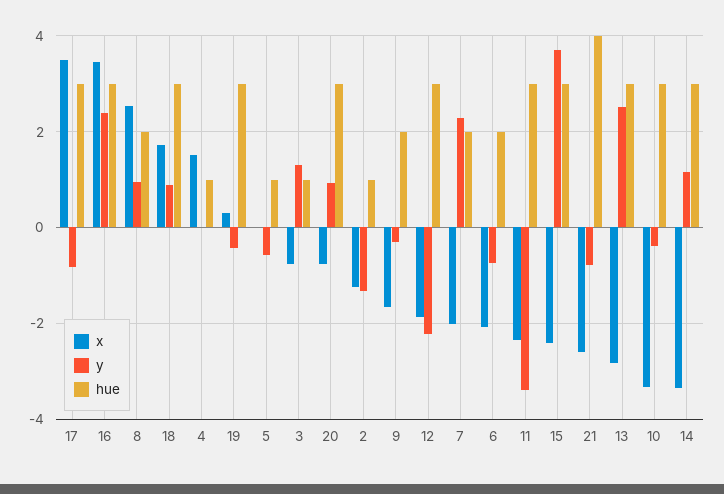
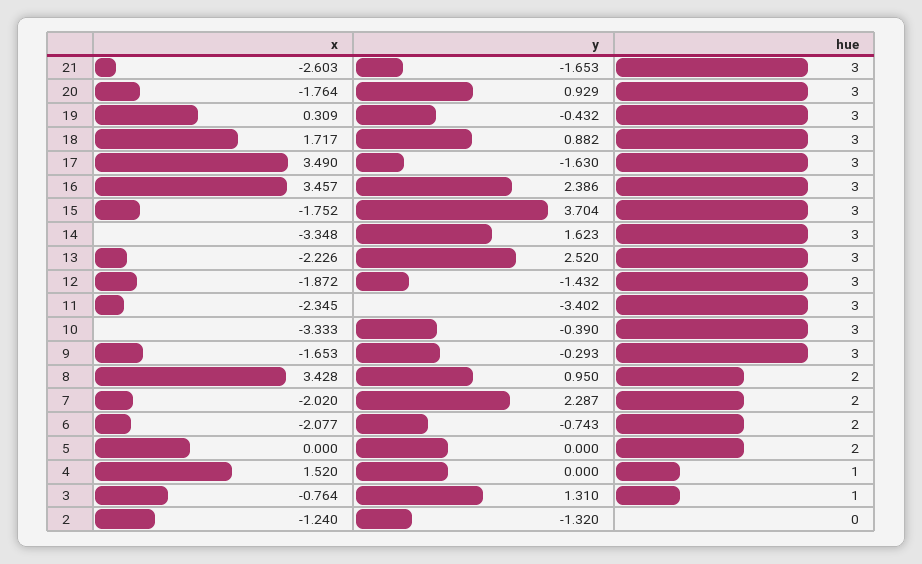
  {
    "x": {
      "17": 3.49,
      "16": 3.457,
-     "8": 2.6,
+     "8": 3.428,
      "18": 1.717,
      "4": 1.52,
      "19": 0.309,
      "5": 0,
      "3": -0.764,
-     "20": -0.8,
+     "20": -1.764,
      "2": -1.24,
      "9": -1.653,
      "12": -1.872,
      "7": -2.02,
      "6": -2.077,
      "11": -2.345,
-     "15": -2.4,
+     "15": -1.752,
      "21": -2.603,
-     "13": -2.8,
+     "13": -2.226,
      "10": -3.333,
      "14": -3.348
    },
    "y": {
-     "17": -0.8,
+     "17": -1.63,
      "16": 2.386,
      "8": 0.95,
      "18": 0.882,
      "4": 0,
      "19": -0.432,
-     "5": -0.6,
+     "5": 0,
      "3": 1.31,
      "20": 0.929,
      "2": -1.32,
      "9": -0.293,
-     "12": -2.2,
+     "12": -1.432,
      "7": 2.287,
      "6": -0.743,
      "11": -3.402,
      "15": 3.704,
-     "21": -0.8,
+     "21": -1.653,
      "13": 2.52,
      "10": -0.39,
-     "14": 1.2
+     "14": 1.623
    },
    "hue": {
      "17": 3,
      "16": 3,
      "8": 2,
      "18": 3,
      "4": 1,
      "19": 3,
-     "5": 1,
+     "5": 2,
      "3": 1,
      "20": 3,
-     "2": 1,
+     "2": 0,
-     "9": 2,
+     "9": 3,
      "12": 3,
      "7": 2,
      "6": 2,
      "11": 3,
      "15": 3,
-     "21": 4,
+     "21": 3,
      "13": 3,
      "10": 3,
      "14": 3
    }
  }

